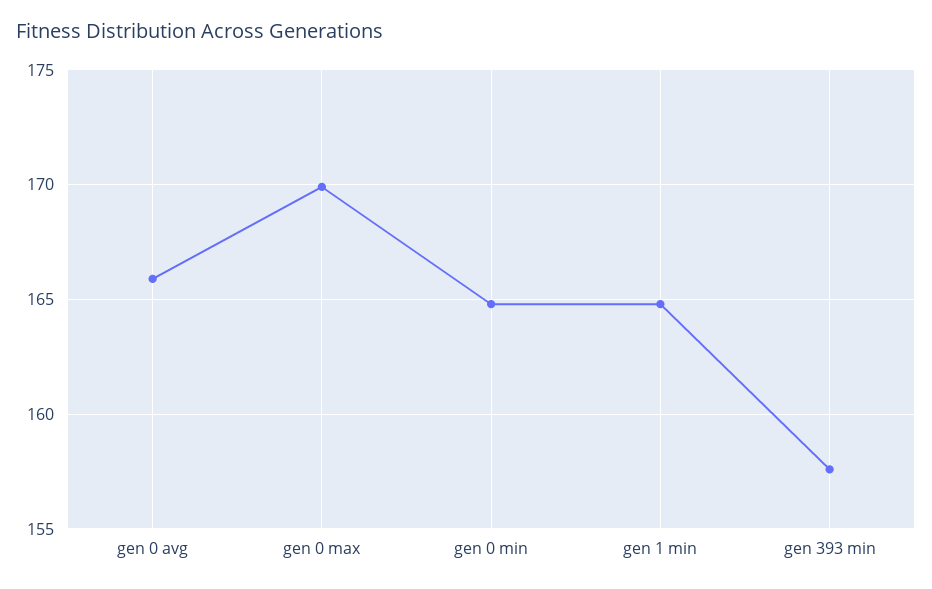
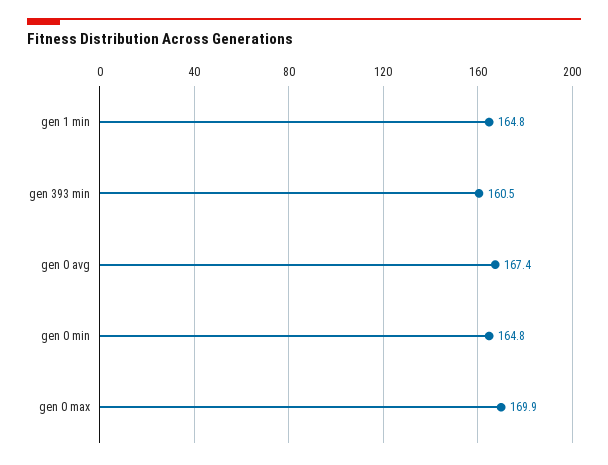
  {
-   "gen 0 avg": 166,
+   "gen 0 avg": 167.4,
    "gen 0 max": 169.9,
    "gen 0 min": 164.8,
    "gen 1 min": 164.8,
-   "gen 393 min": 157.5
+   "gen 393 min": 160.5
  }

